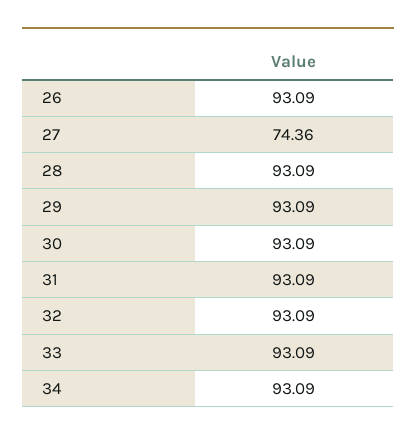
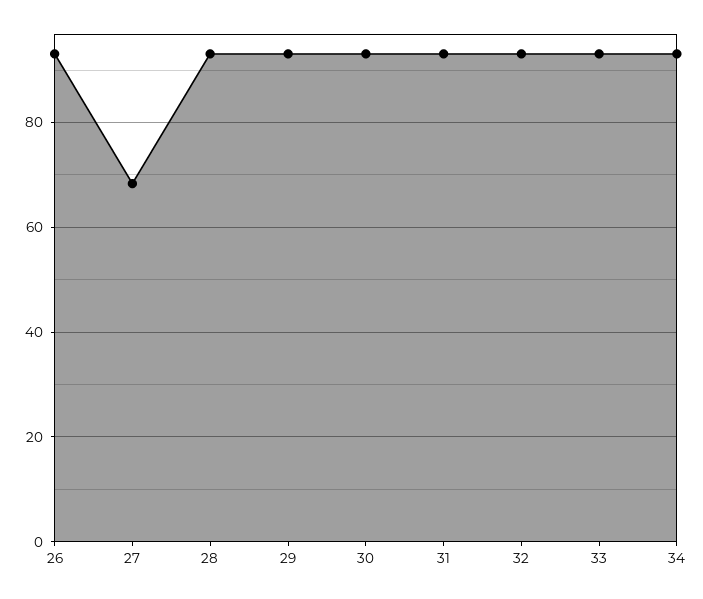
  {
    "26": 93.09,
-   "27": 74.36,
+   "27": 68,
    "28": 93.09,
    "29": 93.09,
    "30": 93.09,
    "31": 93.09,
    "32": 93.09,
    "33": 93.09,
    "34": 93.09
  }

